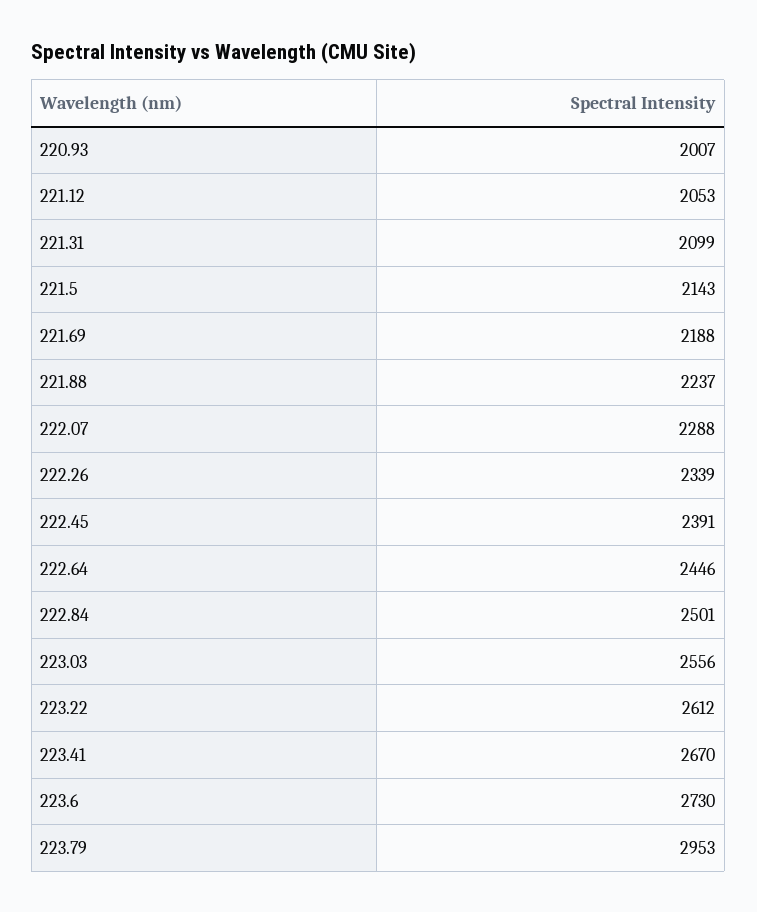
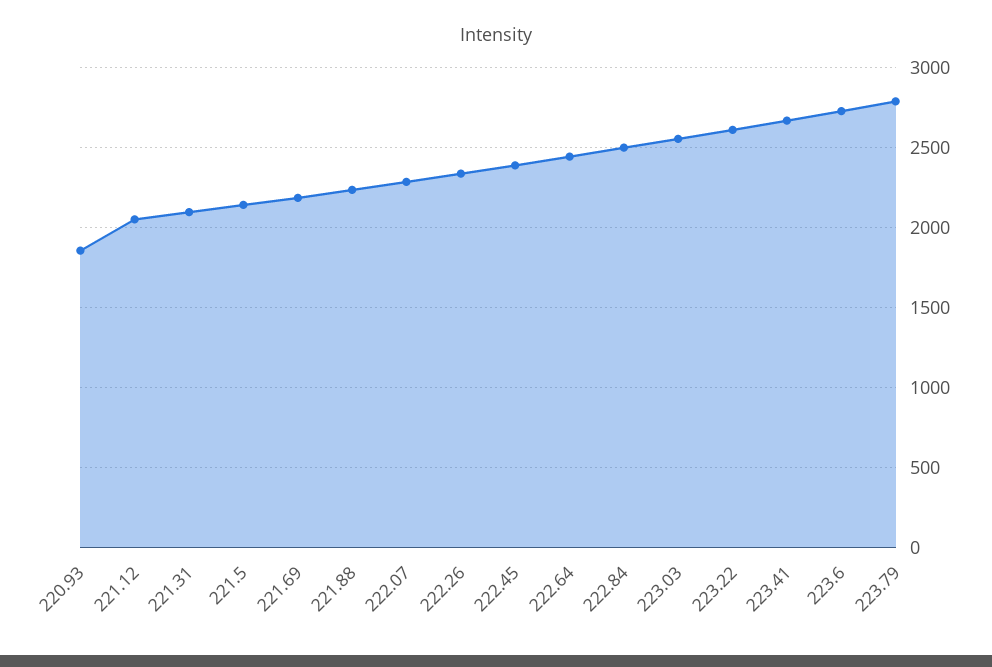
  {
-   "220.93": 2007,
+   "220.93": 1850,
    "221.12": 2053,
    "221.31": 2099,
    "221.5": 2143,
    "221.69": 2188,
    "221.88": 2237,
    "222.07": 2288,
    "222.26": 2339,
    "222.45": 2391,
    "222.64": 2446,
    "222.84": 2501,
    "223.03": 2556,
    "223.22": 2612,
    "223.41": 2670,
    "223.6": 2730,
-   "223.79": 2953
+   "223.79": 2800
  }

